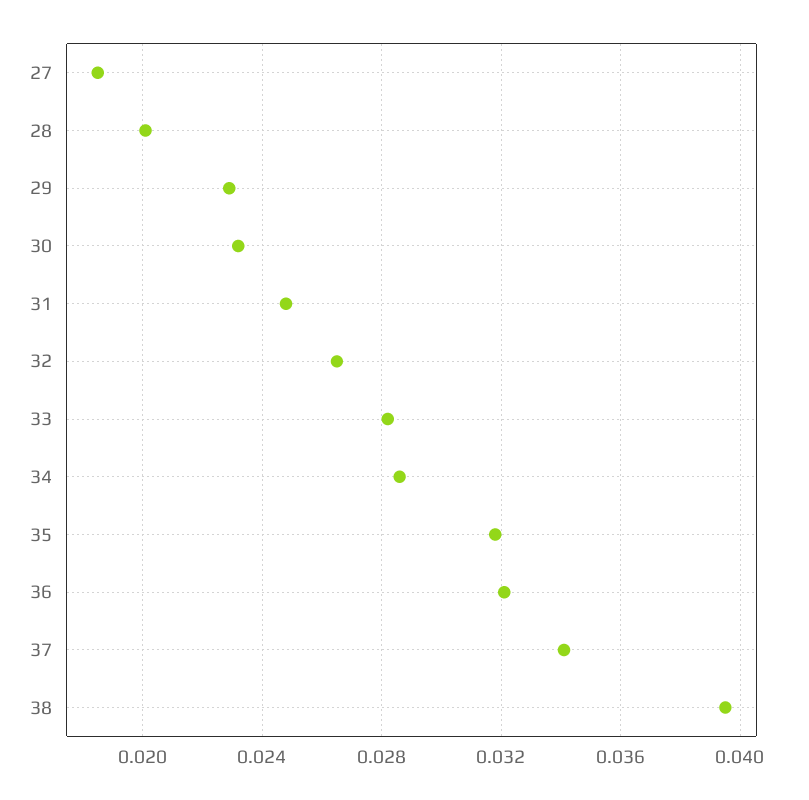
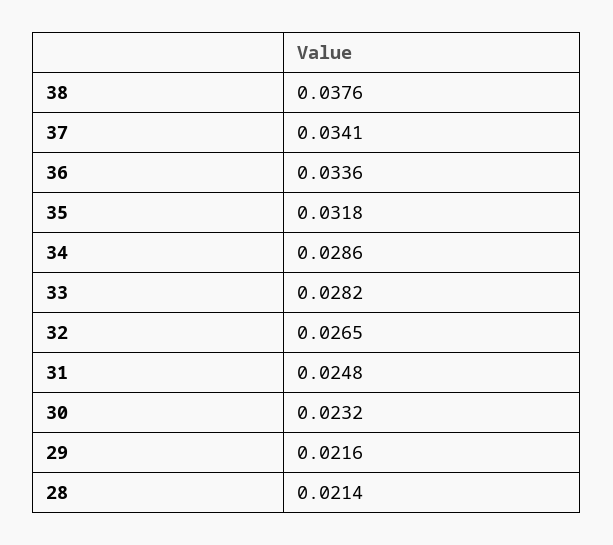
  {
-   "27": 0.0185,
-   "28": 0.02,
+   "28": 0.0214,
-   "29": 0.023,
+   "29": 0.0216,
    "30": 0.0232,
    "31": 0.0248,
    "32": 0.0265,
    "33": 0.0282,
    "34": 0.0286,
    "35": 0.0318,
-   "36": 0.032,
+   "36": 0.0336,
    "37": 0.0341,
-   "38": 0.0395
+   "38": 0.0376
  }

